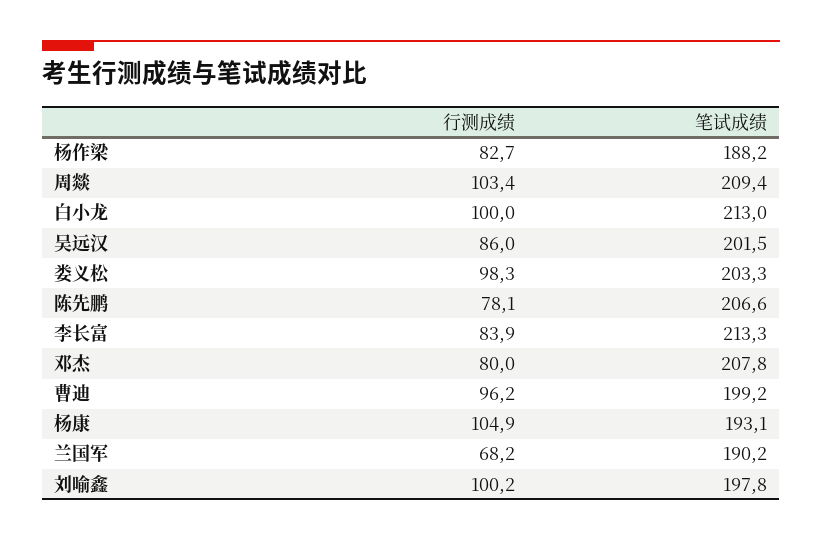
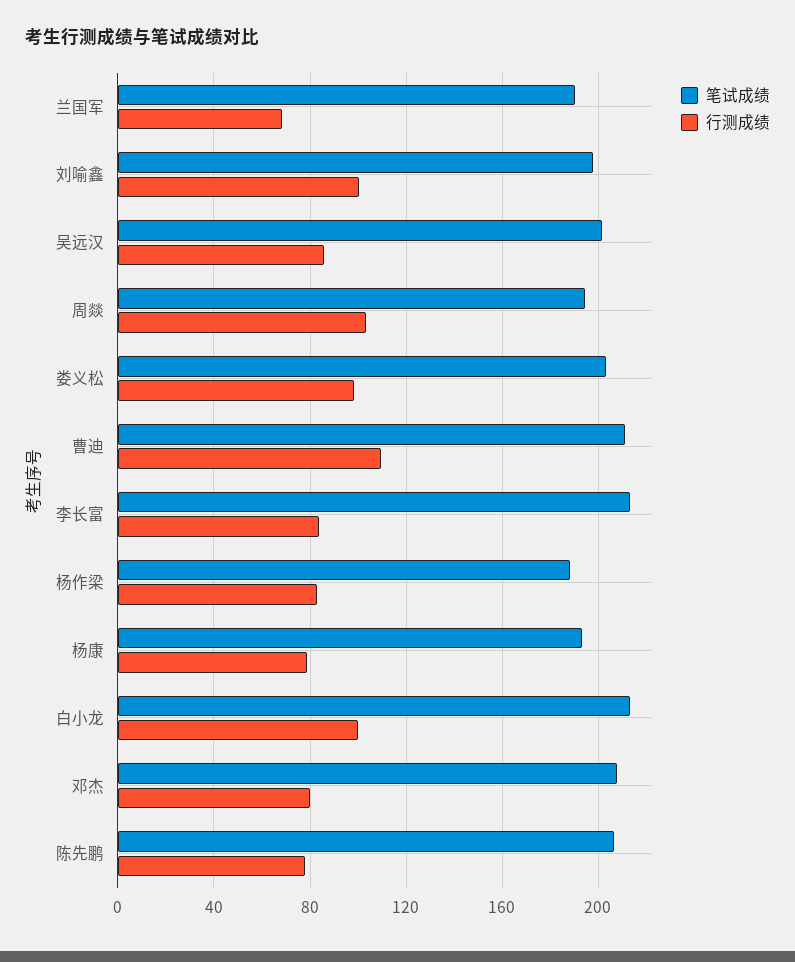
  {
    "行测成绩": {
      "杨作梁": 82.7,
      "周燚": 103.4,
      "白小龙": 100,
      "吴远汉": 86,
      "娄义松": 98.3,
      "陈先鹏": 78.1,
      "李长富": 83.9,
      "邓杰": 80,
-     "曹迪": 96.2,
+     "曹迪": 110,
-     "杨康": 104.9,
+     "杨康": 80,
      "兰国军": 68.2,
      "刘喻鑫": 100.2
    },
    "笔试成绩": {
      "杨作梁": 188.2,
-     "周燚": 209.4,
+     "周燚": 195,
      "白小龙": 213,
      "吴远汉": 201.5,
      "娄义松": 203.3,
      "陈先鹏": 206.6,
      "李长富": 213.3,
      "邓杰": 207.8,
-     "曹迪": 199.2,
+     "曹迪": 210,
      "杨康": 193.1,
      "兰国军": 190.2,
      "刘喻鑫": 197.8
    }
  }

